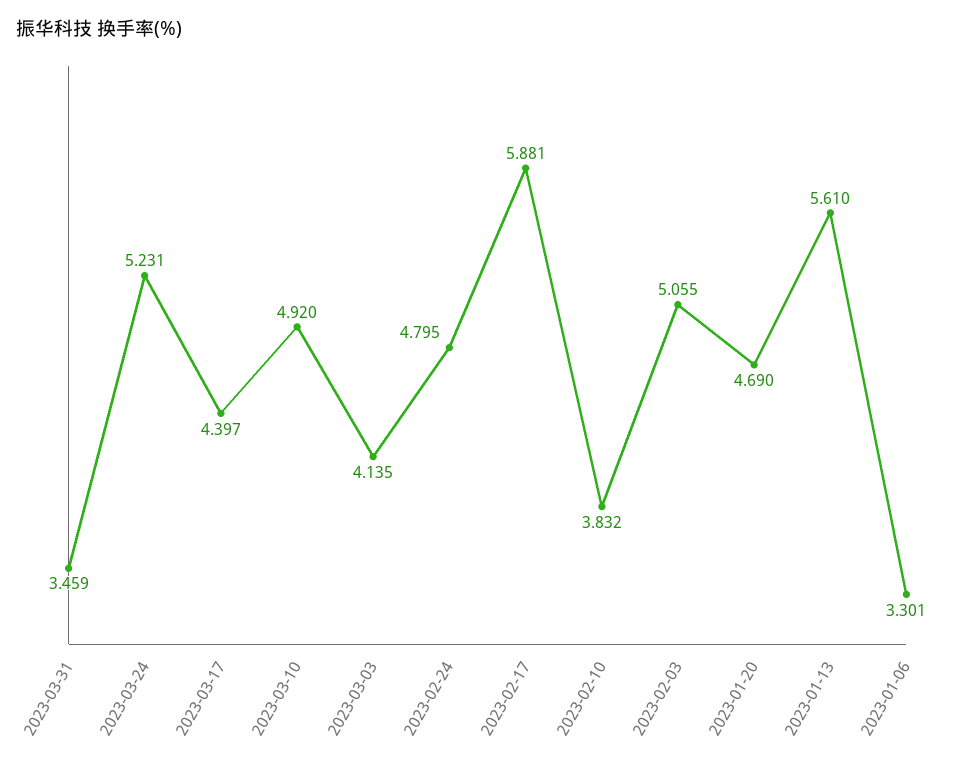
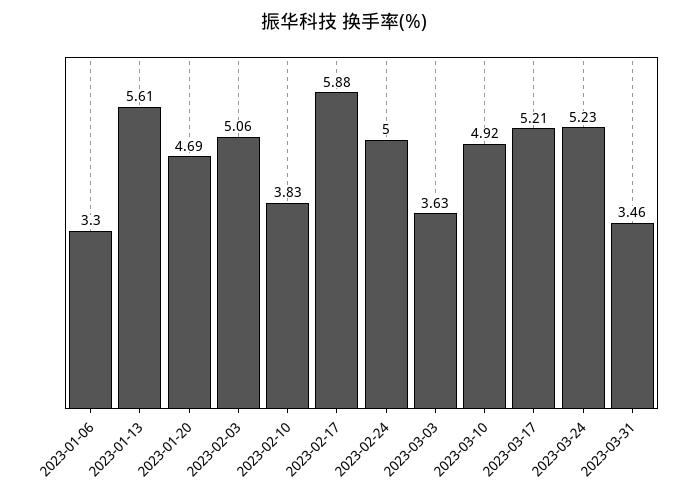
  {
    "2023-03-31": 3.459,
    "2023-03-24": 5.231,
-   "2023-03-17": 4.397,
+   "2023-03-17": 5.21,
    "2023-03-10": 4.92,
-   "2023-03-03": 4.135,
+   "2023-03-03": 3.63,
-   "2023-02-24": 4.795,
+   "2023-02-24": 5,
    "2023-02-17": 5.881,
    "2023-02-10": 3.832,
    "2023-02-03": 5.055,
    "2023-01-20": 4.69,
    "2023-01-13": 5.61,
    "2023-01-06": 3.301
  }

